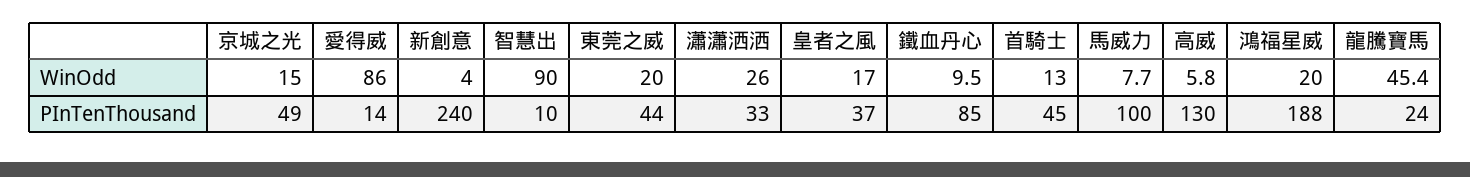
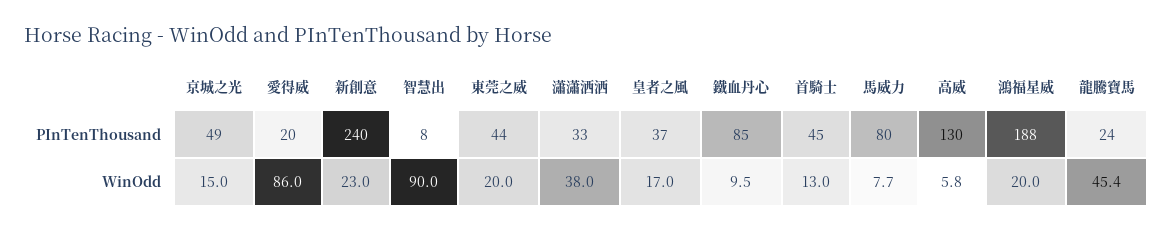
  {
    "京城之光": {
      "WinOdd": 15,
      "PInTenThousand": 49
    },
    "愛得威": {
      "WinOdd": 86,
-     "PInTenThousand": 14
+     "PInTenThousand": 20
    },
    "新創意": {
-     "WinOdd": 4,
+     "WinOdd": 23,
      "PInTenThousand": 240
    },
    "智慧出": {
      "WinOdd": 90,
-     "PInTenThousand": 10
+     "PInTenThousand": 8
    },
    "東莞之威": {
      "WinOdd": 20,
      "PInTenThousand": 44
    },
    "瀟瀟洒洒": {
-     "WinOdd": 26,
+     "WinOdd": 38,
      "PInTenThousand": 33
    },
    "皇者之風": {
      "WinOdd": 17,
      "PInTenThousand": 37
    },
    "鐵血丹心": {
      "WinOdd": 9.5,
      "PInTenThousand": 85
    },
    "首騎士": {
      "WinOdd": 13,
      "PInTenThousand": 45
    },
    "馬威力": {
      "WinOdd": 7.7,
-     "PInTenThousand": 100
+     "PInTenThousand": 80
    },
    "高威": {
      "WinOdd": 5.8,
      "PInTenThousand": 130
    },
    "鴻福星威": {
      "WinOdd": 20,
      "PInTenThousand": 188
    },
    "龍騰寶馬": {
      "WinOdd": 45.4,
      "PInTenThousand": 24
    }
  }

